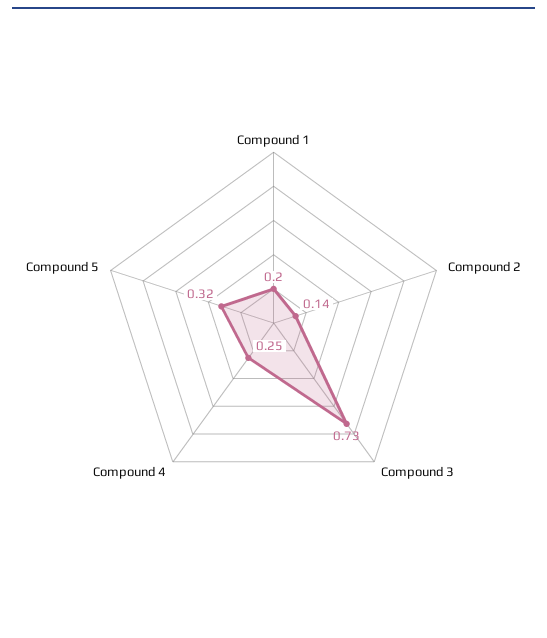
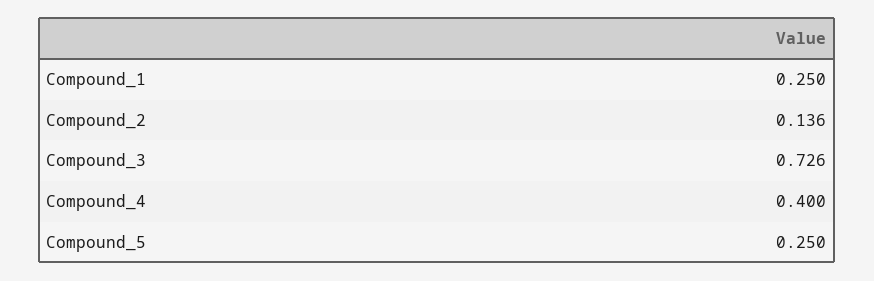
  {
-   "Compound 1": 0.2,
+   "Compound 1": 0.25,
    "Compound 2": 0.136,
    "Compound 3": 0.726,
-   "Compound 4": 0.25,
+   "Compound 4": 0.4,
-   "Compound 5": 0.32
+   "Compound 5": 0.25
  }

